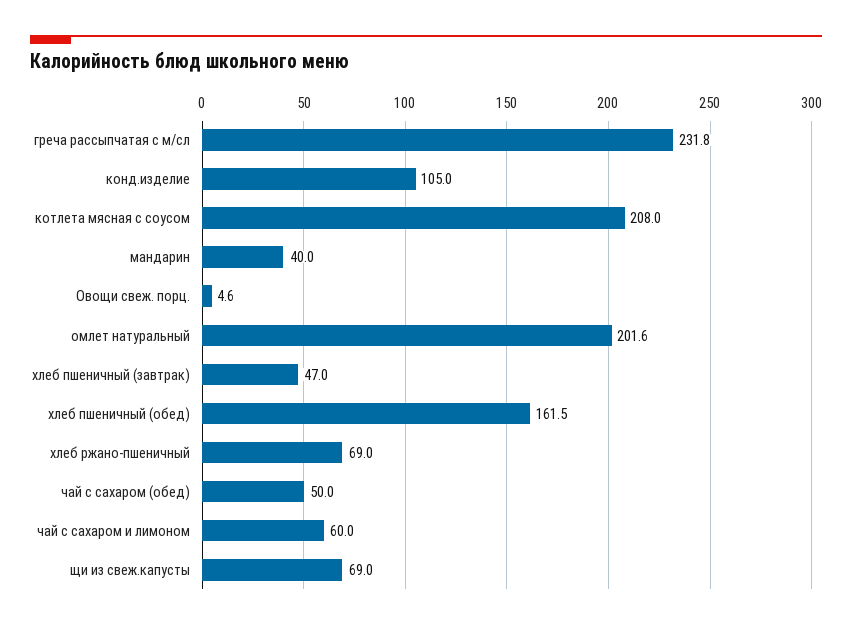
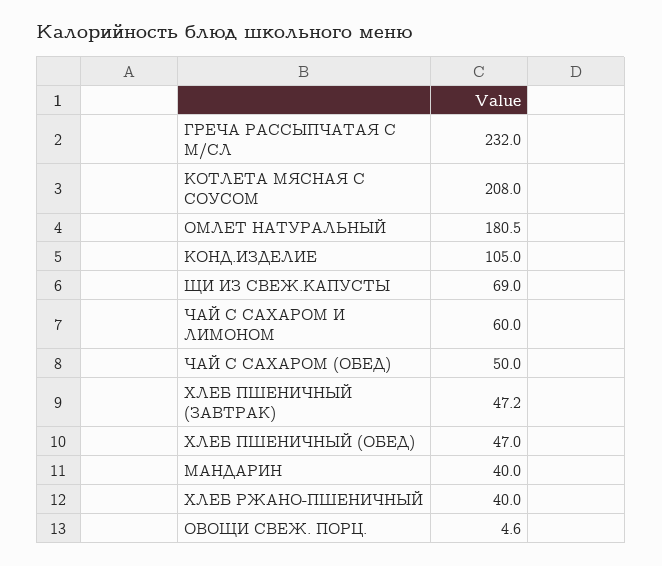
  {
-   "греча рассыпчатая с м/сл": 231.8,
+   "греча рассыпчатая с м/сл": 232,
    "конд.изделие": 105,
    "котлета мясная с соусом": 208,
    "мандарин": 40,
    "Овощи свеж. порц.": 4.6,
-   "омлет натуральный": 201.6,
+   "омлет натуральный": 180.5,
-   "хлеб пшеничный (завтрак)": 47,
+   "хлеб пшеничный (завтрак)": 47.2,
-   "хлеб пшеничный (обед)": 161.5,
+   "хлеб пшеничный (обед)": 47,
-   "хлеб ржано-пшеничный": 69,
+   "хлеб ржано-пшеничный": 40,
    "чай с сахаром (обед)": 50,
    "чай с сахаром и лимоном": 60,
    "щи из свеж.капусты": 69
  }

